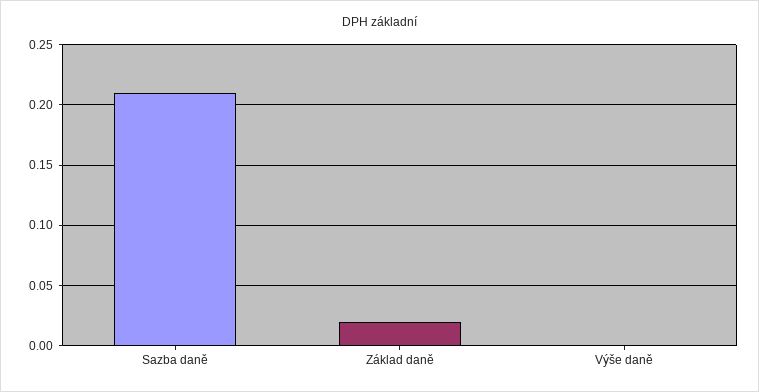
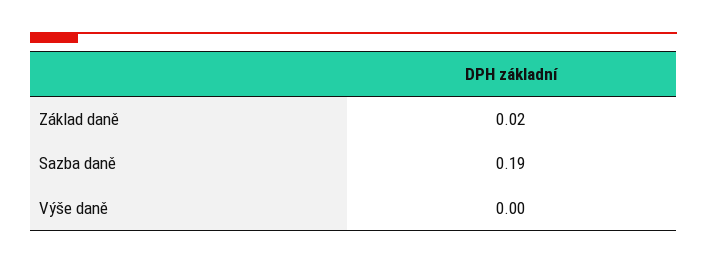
  {
-   "Sazba daně": 0.21,
+   "Sazba daně": 0.19,
    "Základ daně": 0.02,
    "Výše daně": 0
  }

